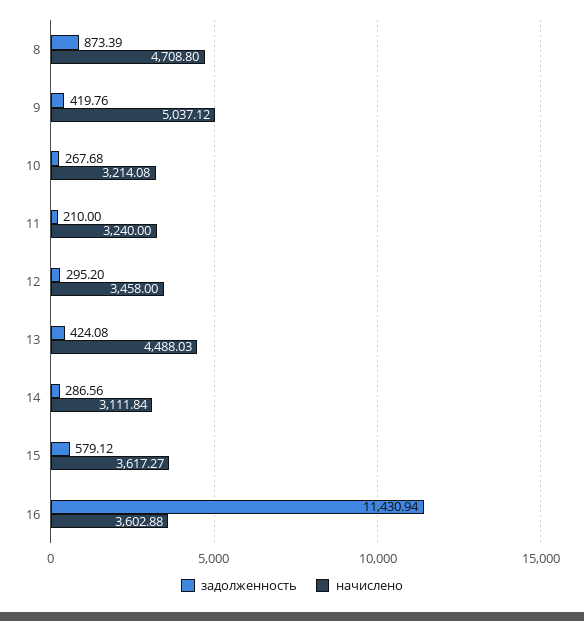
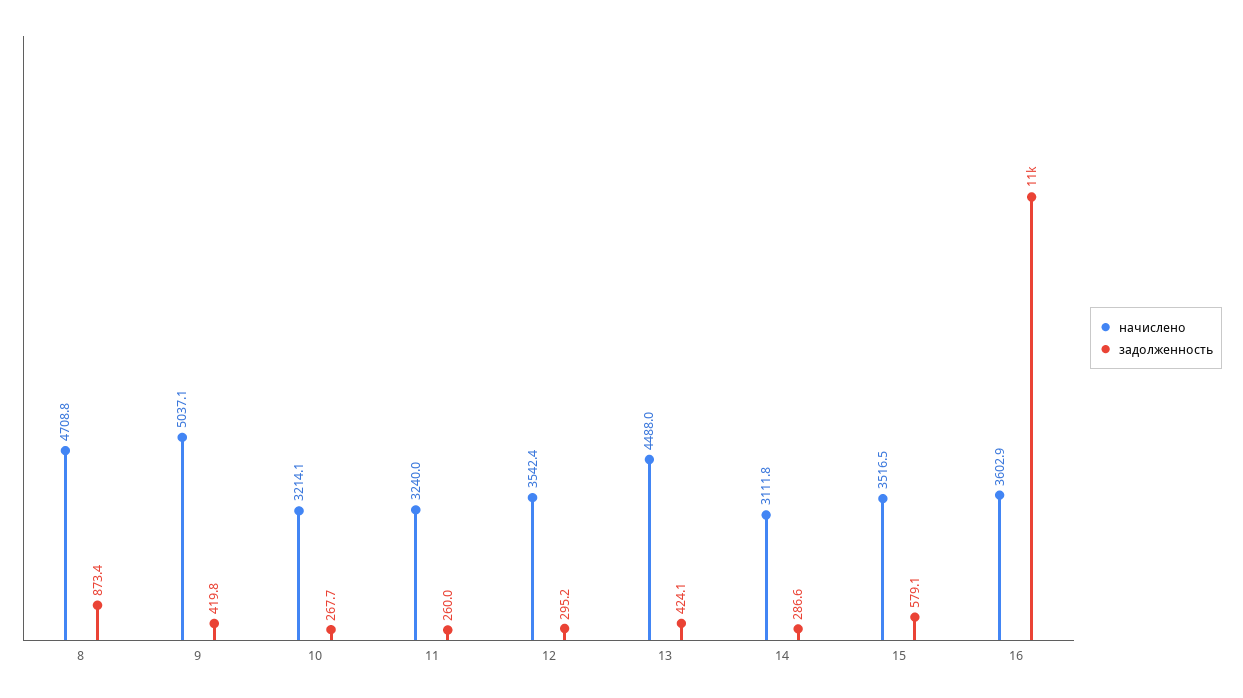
  {
    "задолженность": {
      "8": 873.39,
      "9": 419.76,
      "10": 267.68,
-     "11": 210,
+     "11": 260,
      "12": 295.2,
      "13": 424.08,
      "14": 286.56,
      "15": 579.12,
      "16": 11430.94
    },
    "начислено": {
      "8": 4708.8,
      "9": 5037.12,
      "10": 3214.08,
      "11": 3240,
-     "12": 3458,
+     "12": 3542.4,
      "13": 4488.03,
      "14": 3111.84,
-     "15": 3617.27,
+     "15": 3516.5,
      "16": 3602.88
    }
  }

